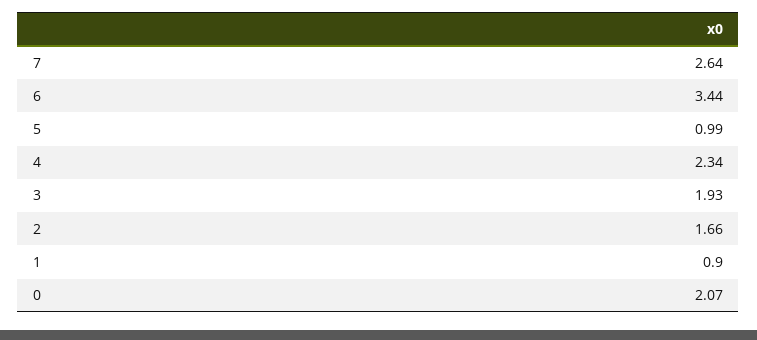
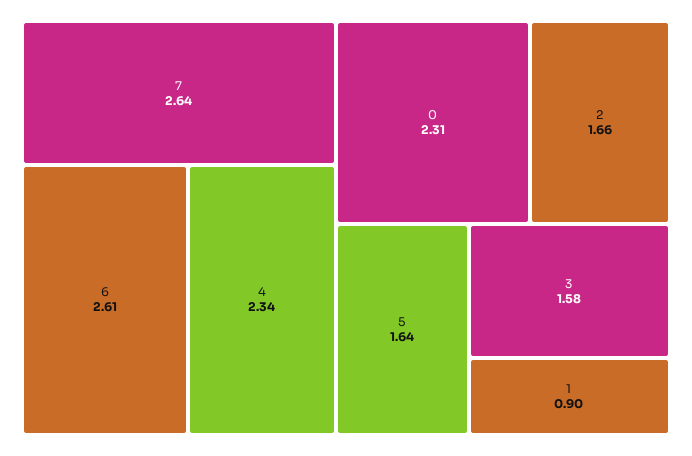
  {
    "7": 2.64,
-   "6": 3.44,
+   "6": 2.61,
-   "5": 0.99,
+   "5": 1.64,
    "4": 2.34,
-   "3": 1.93,
+   "3": 1.58,
    "2": 1.66,
    "1": 0.9,
-   "0": 2.07
+   "0": 2.31
  }

